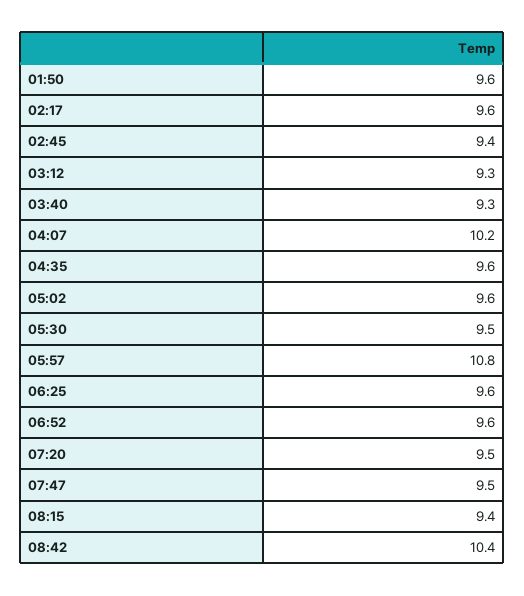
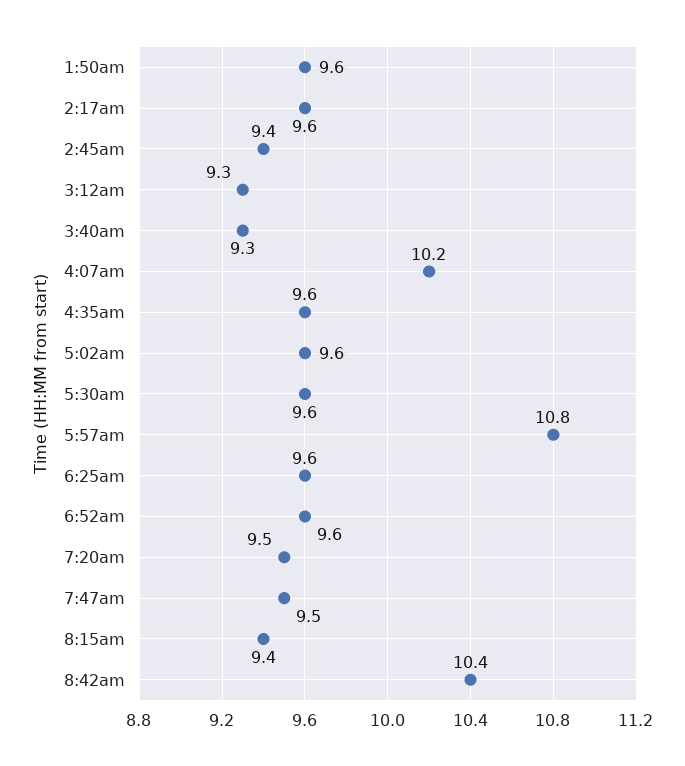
  {
    "01:50": 9.6,
    "02:17": 9.6,
    "02:45": 9.4,
    "03:12": 9.3,
    "03:40": 9.3,
    "04:07": 10.2,
    "04:35": 9.6,
    "05:02": 9.6,
-   "05:30": 9.5,
+   "05:30": 9.6,
    "05:57": 10.8,
    "06:25": 9.6,
    "06:52": 9.6,
    "07:20": 9.5,
    "07:47": 9.5,
    "08:15": 9.4,
    "08:42": 10.4
  }

